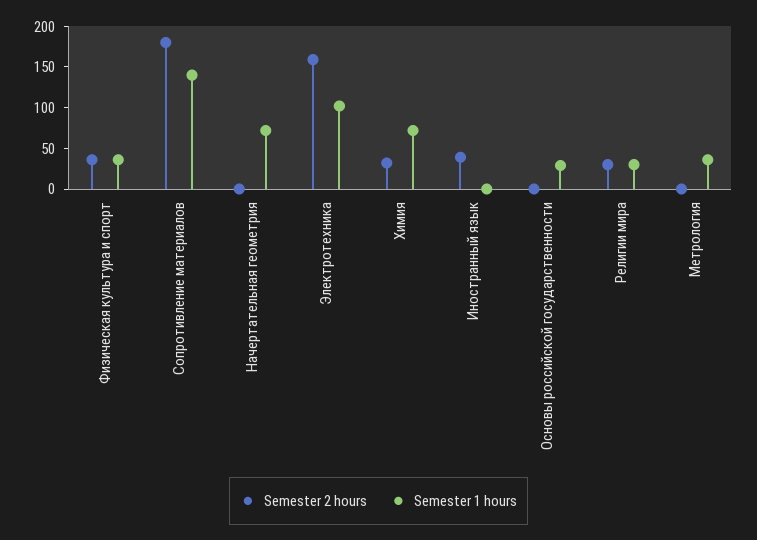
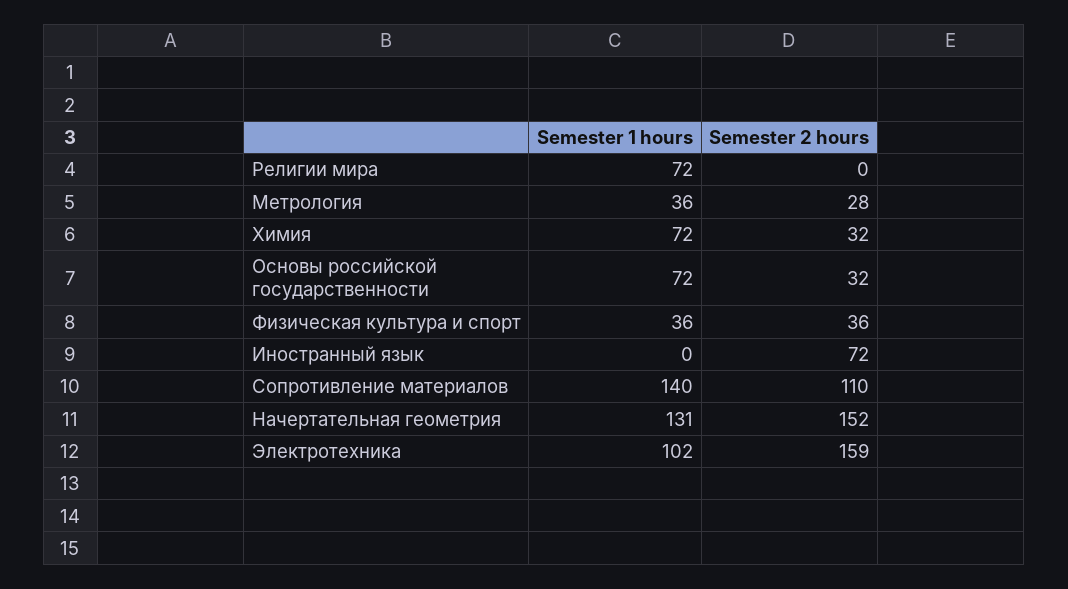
  {
    "Semester 2 hours": {
      "Физическая культура и спорт": 36,
-     "Сопротивление материалов": 180,
+     "Сопротивление материалов": 110,
-     "Начертательная геометрия": 0,
+     "Начертательная геометрия": 152,
      "Электротехника": 159,
      "Химия": 32,
-     "Иностранный язык": 40,
+     "Иностранный язык": 72,
-     "Основы российской государственности": 0,
+     "Основы российской государственности": 32,
-     "Религии мира": 30,
+     "Религии мира": 0,
-     "Метрология": 0
+     "Метрология": 28
    },
    "Semester 1 hours": {
      "Физическая культура и спорт": 36,
      "Сопротивление материалов": 140,
-     "Начертательная геометрия": 70,
+     "Начертательная геометрия": 131,
      "Электротехника": 102,
      "Химия": 72,
      "Иностранный язык": 0,
-     "Основы российской государственности": 30,
+     "Основы российской государственности": 72,
-     "Религии мира": 30,
+     "Религии мира": 72,
      "Метрология": 36
    }
  }

